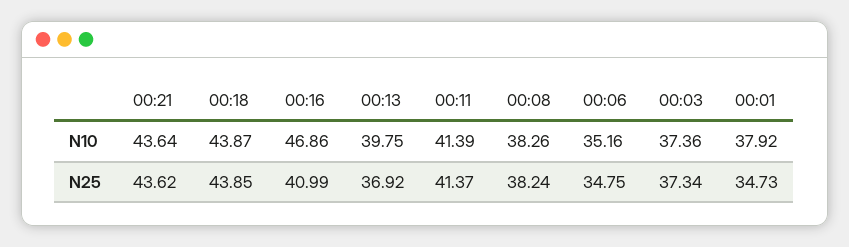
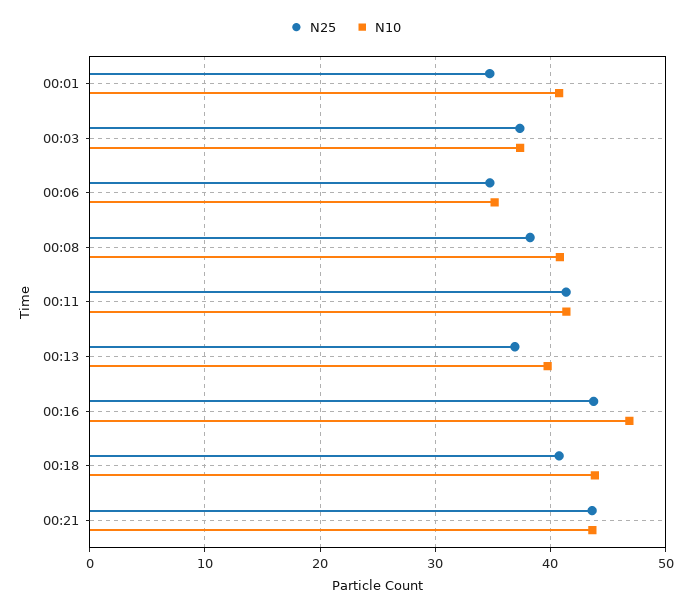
  {
    "N10": {
      "00:21": 43.64,
      "00:18": 43.87,
      "00:16": 46.86,
      "00:13": 39.75,
      "00:11": 41.39,
-     "00:08": 38.26,
+     "00:08": 41,
      "00:06": 35.16,
      "00:03": 37.36,
-     "00:01": 37.92
+     "00:01": 41
    },
    "N25": {
      "00:21": 43.62,
-     "00:18": 43.85,
+     "00:18": 41,
-     "00:16": 40.99,
+     "00:16": 44,
      "00:13": 36.92,
      "00:11": 41.37,
      "00:08": 38.24,
      "00:06": 34.75,
      "00:03": 37.34,
      "00:01": 34.73
    }
  }

